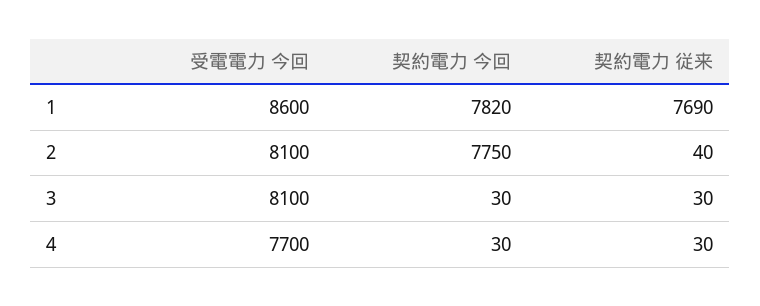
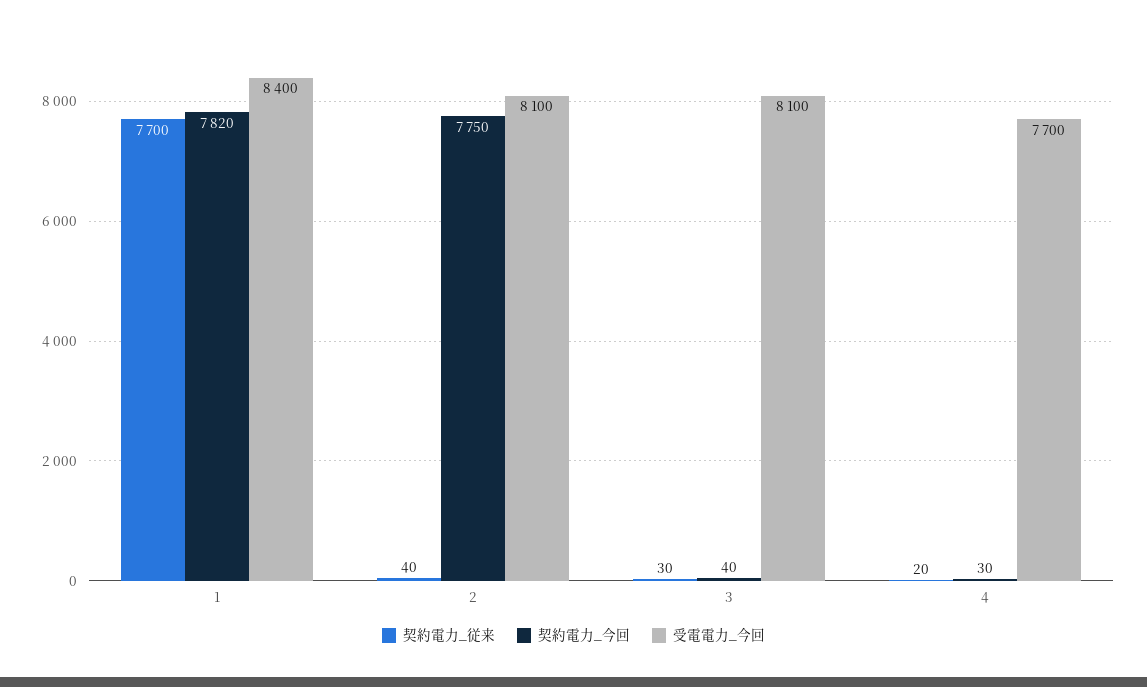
  {
    "受電電力 今回": {
-     "1": 8600,
+     "1": 8400,
      "2": 8100,
      "3": 8100,
      "4": 7700
    },
    "契約電力 今回": {
      "1": 7820,
      "2": 7750,
-     "3": 30,
+     "3": 40,
      "4": 30
    },
    "契約電力 従来": {
-     "1": 7690,
+     "1": 7700,
      "2": 40,
      "3": 30,
-     "4": 30
+     "4": 20
    }
  }

